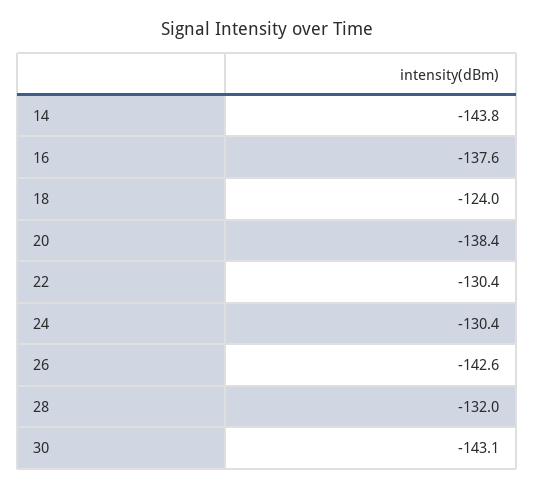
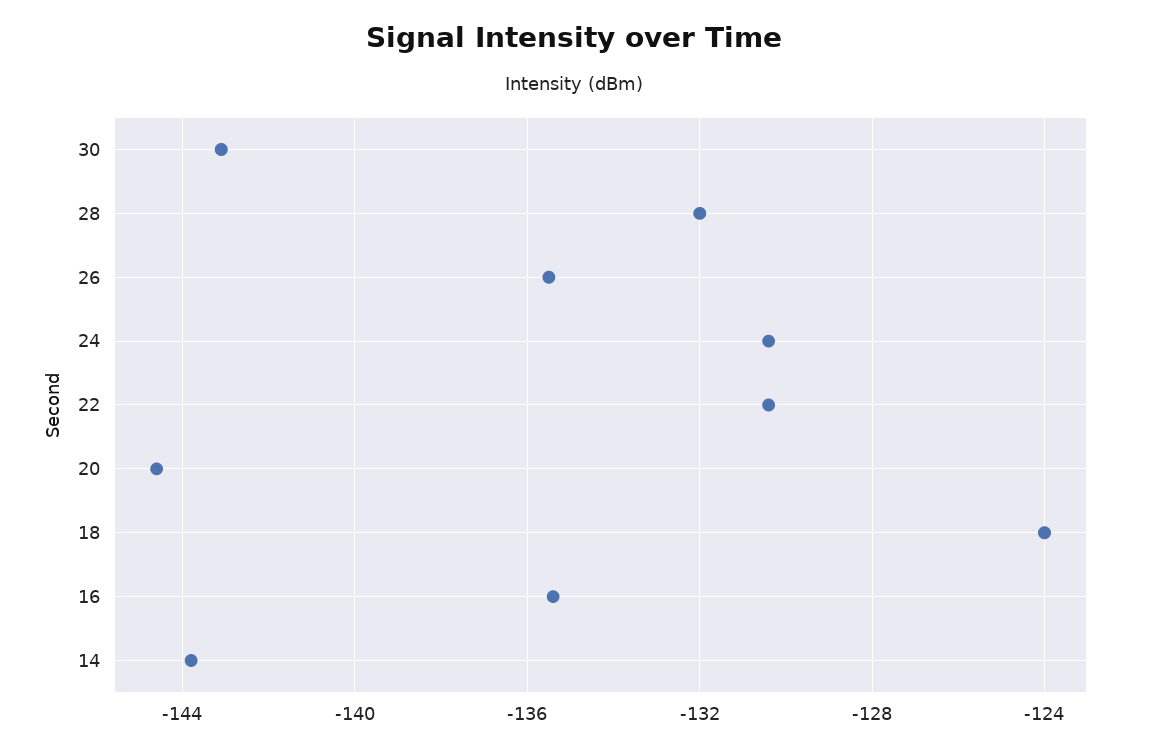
  {
    "14": -143.8,
-   "16": -137.6,
+   "16": -135.5,
    "18": -124,
-   "20": -138.4,
+   "20": -144.5,
    "22": -130.4,
    "24": -130.4,
-   "26": -142.6,
+   "26": -135.5,
    "28": -132,
    "30": -143.1
  }

